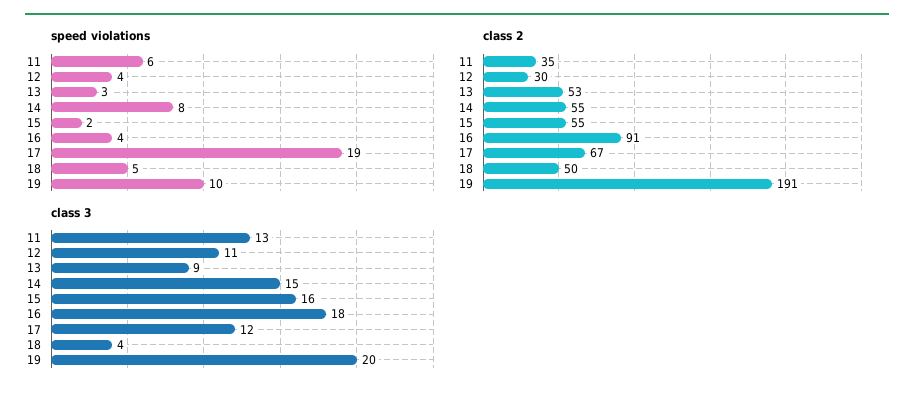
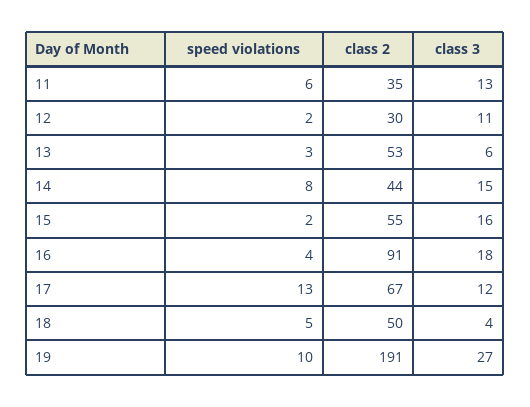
  {
    "speed violations": {
      "11": 6,
-     "12": 4,
+     "12": 2,
      "13": 3,
      "14": 8,
      "15": 2,
      "16": 4,
-     "17": 19,
+     "17": 13,
      "18": 5,
      "19": 10
    },
    "class 2": {
      "11": 35,
      "12": 30,
      "13": 53,
-     "14": 55,
+     "14": 44,
      "15": 55,
      "16": 91,
      "17": 67,
      "18": 50,
      "19": 191
    },
    "class 3": {
      "11": 13,
      "12": 11,
-     "13": 9,
+     "13": 6,
      "14": 15,
      "15": 16,
      "16": 18,
      "17": 12,
      "18": 4,
-     "19": 20
+     "19": 27
    }
  }

